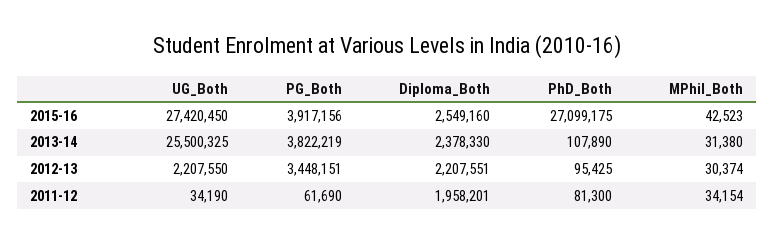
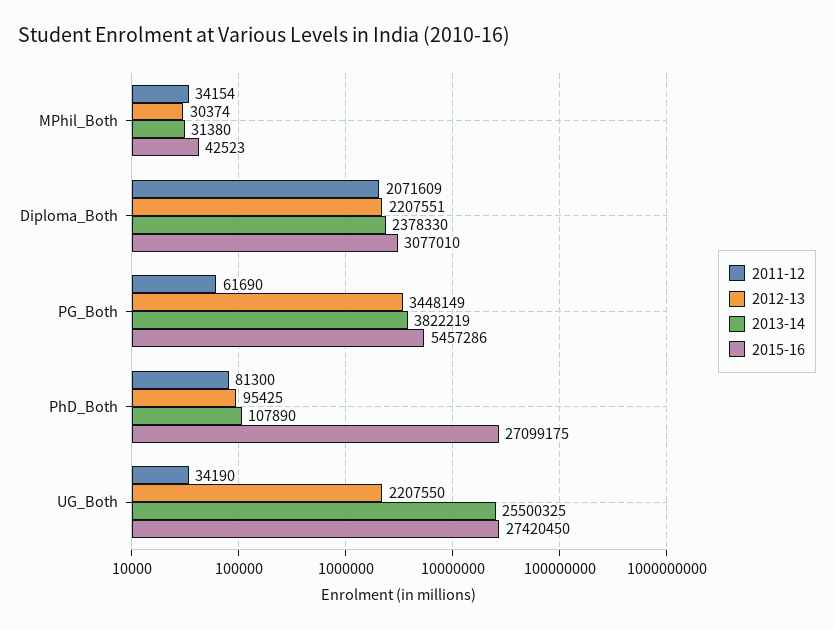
  {
    "2015-16": {
      "UG_Both": 27420450,
-     "PG_Both": 3917156,
+     "PG_Both": 5457286,
-     "Diploma_Both": 2549160,
+     "Diploma_Both": 3077010,
      "PhD_Both": 27099175,
      "MPhil_Both": 42523
    },
    "2013-14": {
      "UG_Both": 25500325,
      "PG_Both": 3822219,
      "Diploma_Both": 2378330,
      "PhD_Both": 107890,
      "MPhil_Both": 31380
    },
    "2012-13": {
      "UG_Both": 2207550,
-     "PG_Both": 3448151,
+     "PG_Both": 3448149,
      "Diploma_Both": 2207551,
      "PhD_Both": 95425,
      "MPhil_Both": 30374
    },
    "2011-12": {
      "UG_Both": 34190,
      "PG_Both": 61690,
-     "Diploma_Both": 1958201,
+     "Diploma_Both": 2071609,
      "PhD_Both": 81300,
      "MPhil_Both": 34154
    }
  }

